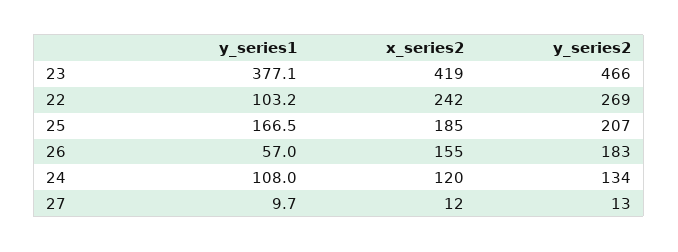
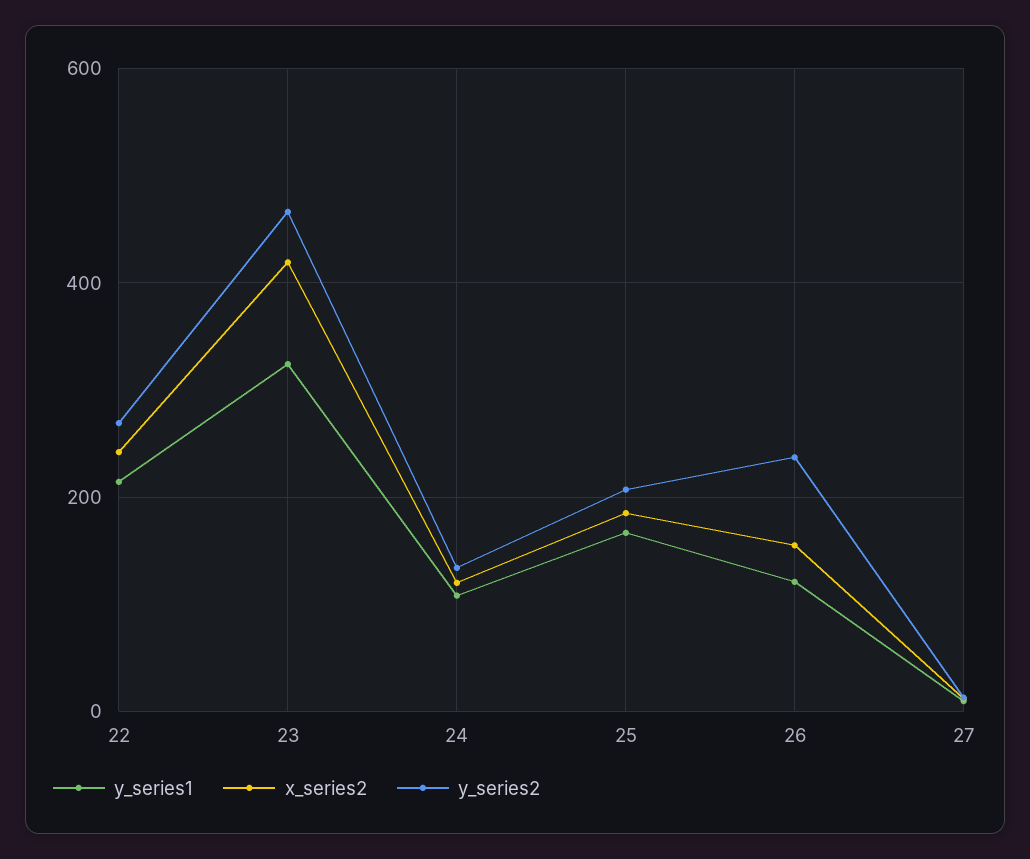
  {
    "y_series1": {
-     "23": 377.1,
+     "23": 320,
-     "22": 103.2,
+     "22": 220,
      "25": 166.5,
-     "26": 57,
+     "26": 120,
      "24": 108,
      "27": 9.7
    },
    "x_series2": {
      "23": 419,
      "22": 242,
      "25": 185,
      "26": 155,
      "24": 120,
      "27": 12
    },
    "y_series2": {
      "23": 466,
      "22": 269,
      "25": 207,
-     "26": 183,
+     "26": 240,
      "24": 134,
      "27": 13
    }
  }

